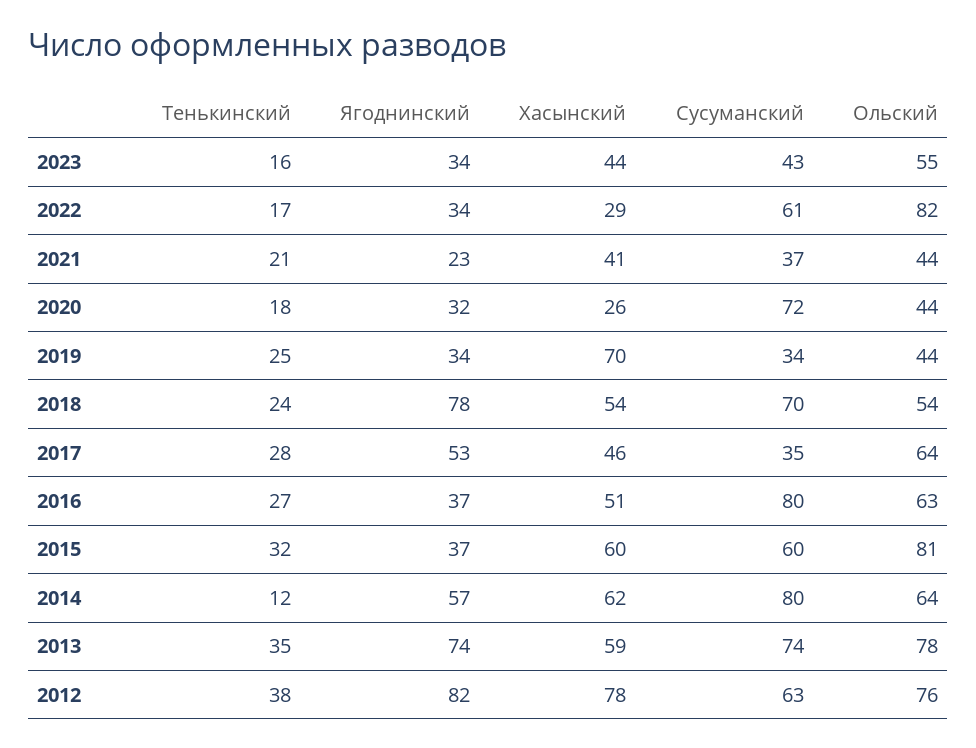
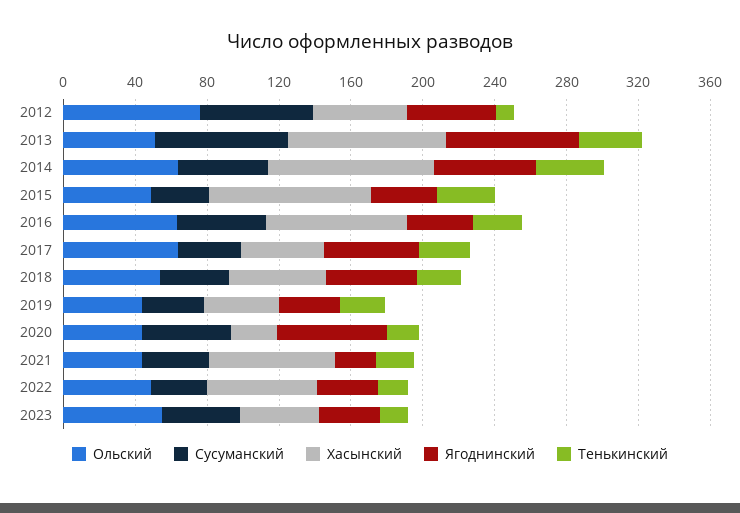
  {
    "Тенькинский": {
      "2023": 16,
      "2022": 17,
      "2021": 21,
      "2020": 18,
      "2019": 25,
      "2018": 24,
      "2017": 28,
      "2016": 27,
      "2015": 32,
-     "2014": 12,
+     "2014": 40,
      "2013": 35,
-     "2012": 38
+     "2012": 10
    },
    "Ягоднинский": {
      "2023": 34,
      "2022": 34,
      "2021": 23,
-     "2020": 32,
+     "2020": 60,
      "2019": 34,
-     "2018": 78,
+     "2018": 50,
      "2017": 53,
      "2016": 37,
      "2015": 37,
      "2014": 57,
      "2013": 74,
-     "2012": 82
+     "2012": 50
    },
    "Хасынский": {
      "2023": 44,
-     "2022": 29,
+     "2022": 60,
-     "2021": 41,
+     "2021": 70,
      "2020": 26,
-     "2019": 70,
+     "2019": 40,
      "2018": 54,
      "2017": 46,
-     "2016": 51,
+     "2016": 80,
-     "2015": 60,
+     "2015": 90,
-     "2014": 62,
+     "2014": 90,
-     "2013": 59,
+     "2013": 90,
-     "2012": 78
+     "2012": 50
    },
    "Сусуманский": {
      "2023": 43,
-     "2022": 61,
+     "2022": 30,
      "2021": 37,
-     "2020": 72,
+     "2020": 50,
      "2019": 34,
-     "2018": 70,
+     "2018": 40,
      "2017": 35,
-     "2016": 80,
+     "2016": 50,
-     "2015": 60,
+     "2015": 30,
-     "2014": 80,
+     "2014": 50,
      "2013": 74,
      "2012": 63
    },
    "Ольский": {
      "2023": 55,
-     "2022": 82,
+     "2022": 50,
      "2021": 44,
      "2020": 44,
      "2019": 44,
      "2018": 54,
      "2017": 64,
      "2016": 63,
-     "2015": 81,
+     "2015": 50,
      "2014": 64,
-     "2013": 78,
+     "2013": 50,
      "2012": 76
    }
  }

